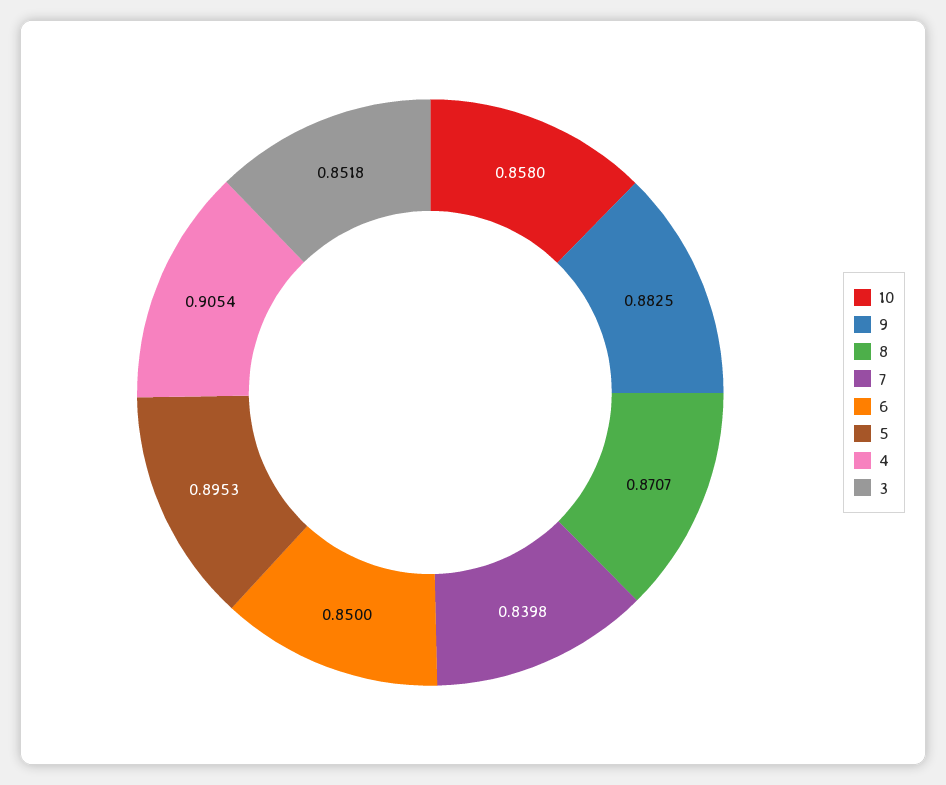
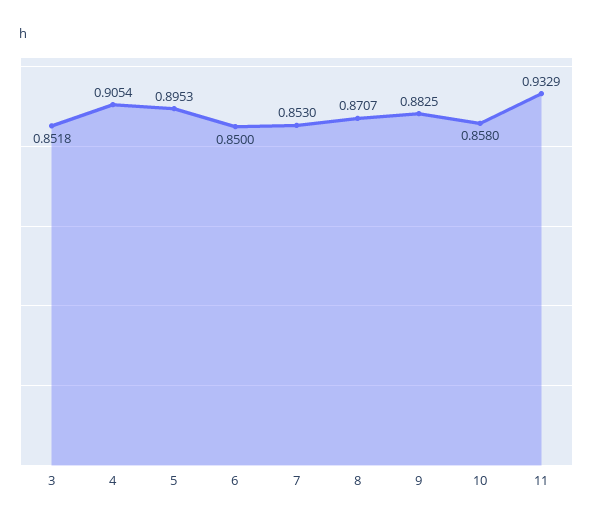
  {
    "10": 0.858,
    "9": 0.8825,
    "8": 0.8707,
-   "7": 0.8398,
+   "7": 0.853,
    "6": 0.85,
    "5": 0.8953,
    "4": 0.9054,
-   "3": 0.8518
+   "3": 0.8518,
+   "11": 0.9329
  }

